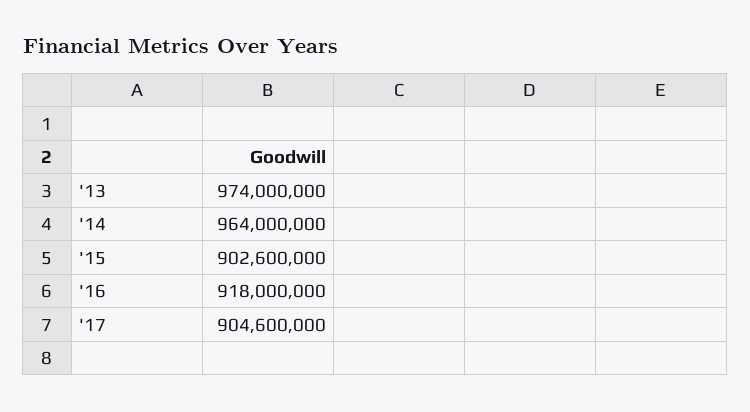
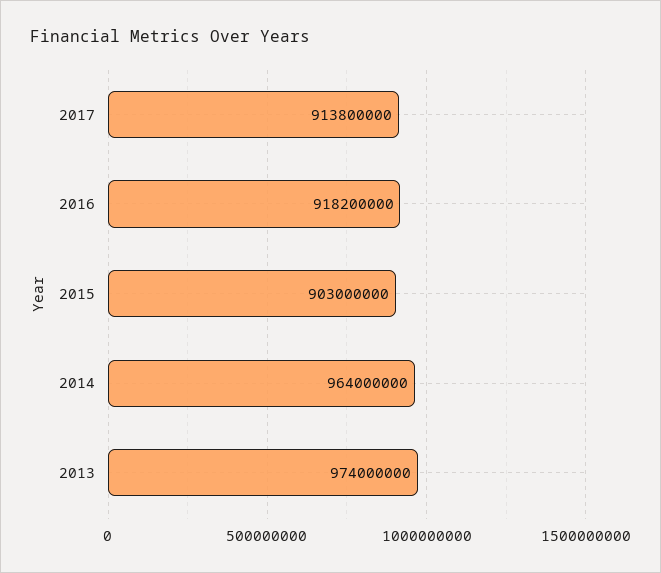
  {
    "'13": 974000000,
    "'14": 964000000,
-   "'15": 902600000,
+   "'15": 903000000,
-   "'16": 918000000,
+   "'16": 918200000,
-   "'17": 904600000
+   "'17": 913800000
  }

